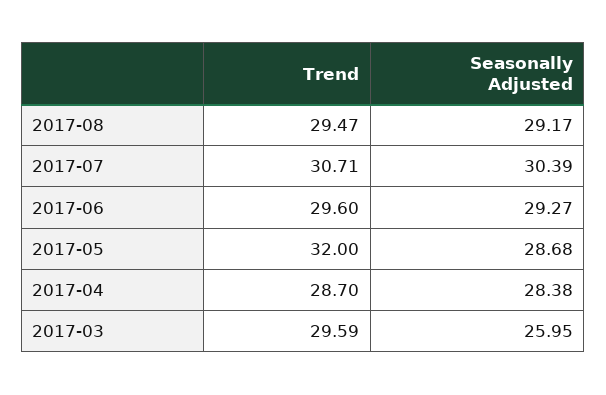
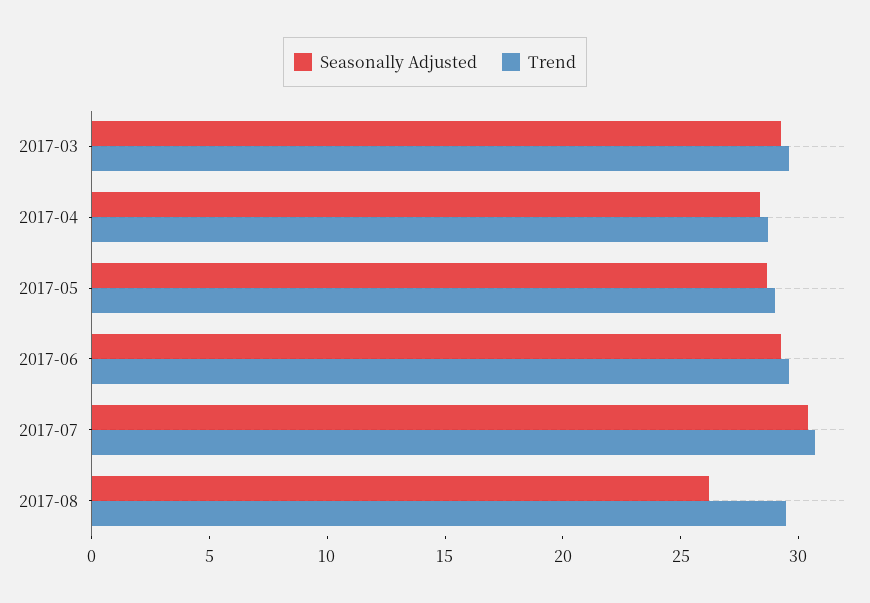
  {
    "Trend": {
      "2017-08": 29.47,
      "2017-07": 30.71,
      "2017-06": 29.6,
-     "2017-05": 32,
+     "2017-05": 29,
      "2017-04": 28.7,
      "2017-03": 29.59
    },
    "Seasonally Adjusted": {
-     "2017-08": 29.17,
+     "2017-08": 26,
      "2017-07": 30.39,
      "2017-06": 29.27,
      "2017-05": 28.68,
      "2017-04": 28.38,
-     "2017-03": 25.95
+     "2017-03": 29
    }
  }

